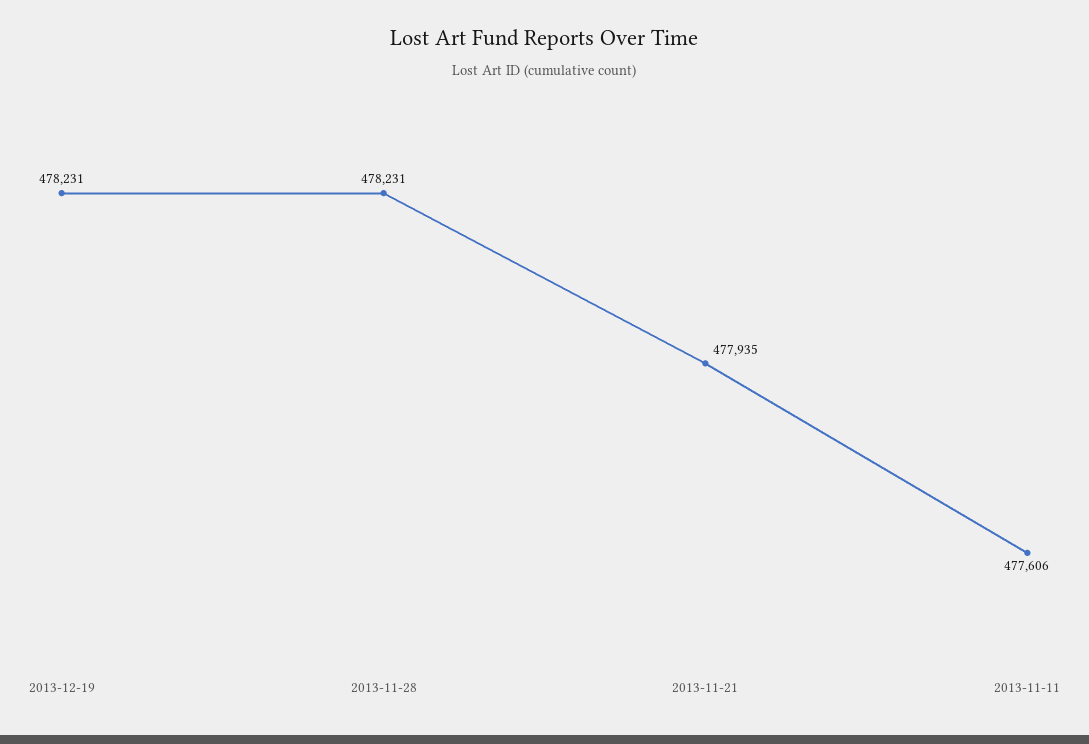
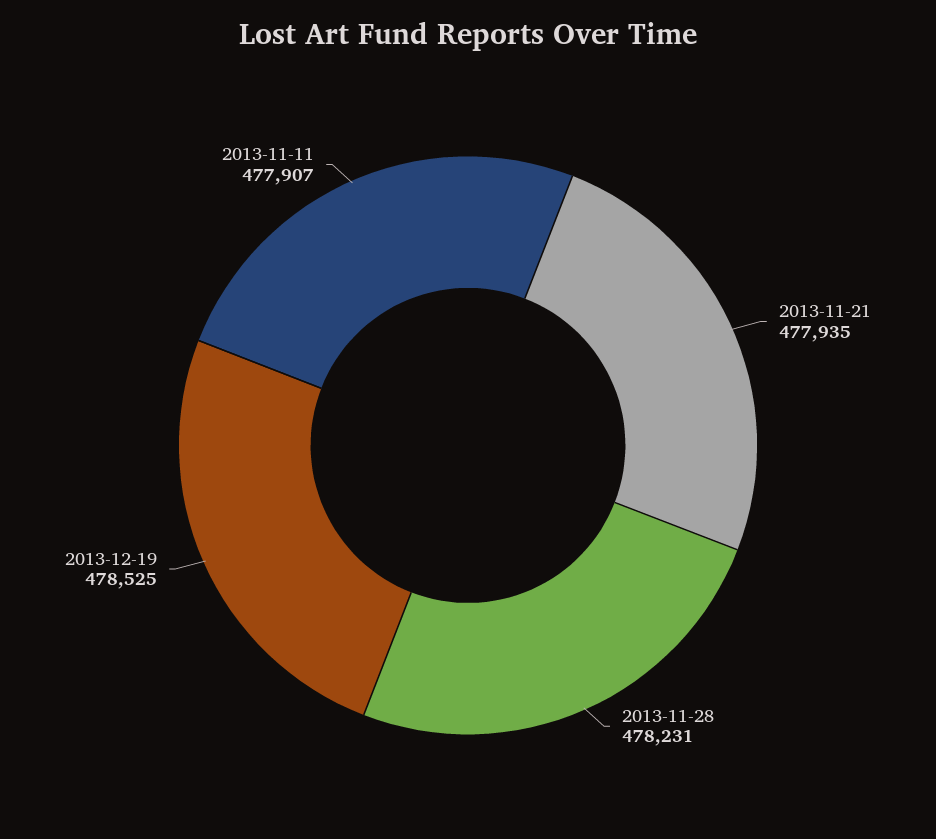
  {
-   "2013-12-19": 478231,
+   "2013-12-19": 478525,
    "2013-11-28": 478231,
    "2013-11-21": 477935,
-   "2013-11-11": 477606
+   "2013-11-11": 477907
  }

